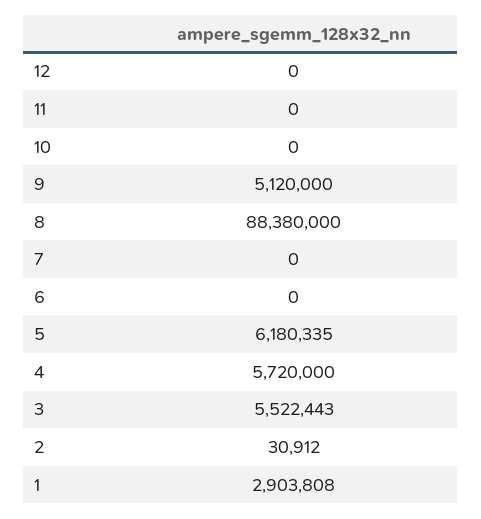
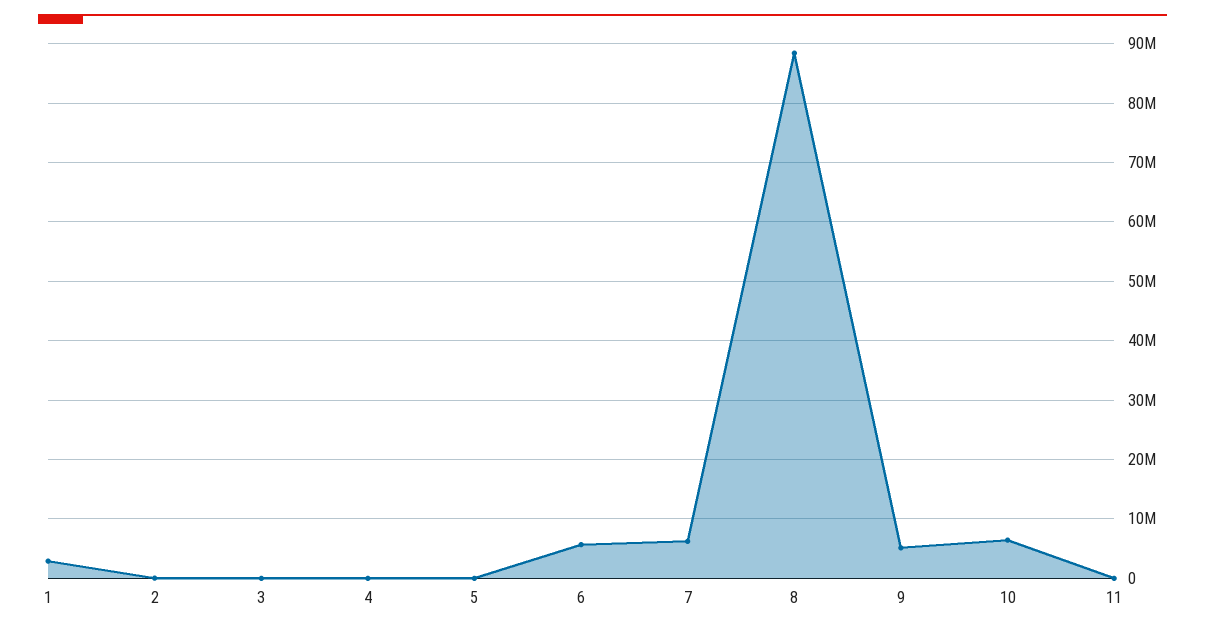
  {
-   "12": 0,
    "11": 0,
-   "10": 0,
+   "10": 6000000,
    "9": 5120000,
    "8": 88380000,
-   "7": 0,
+   "7": 6000000,
-   "6": 0,
+   "6": 6000000,
-   "5": 6180335,
+   "5": 0,
-   "4": 5720000,
+   "4": 0,
-   "3": 5522443,
+   "3": 0,
    "2": 30912,
    "1": 2903808
  }

